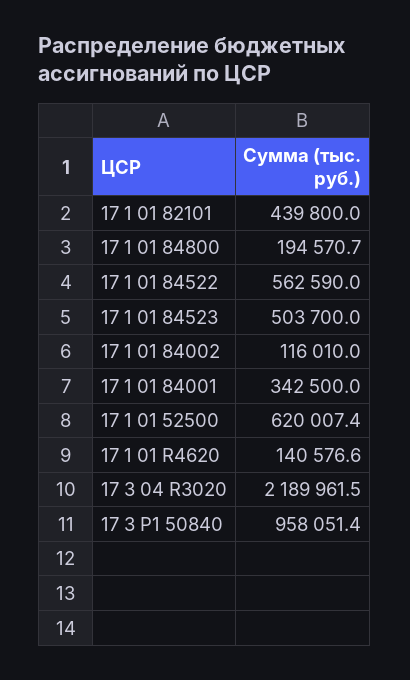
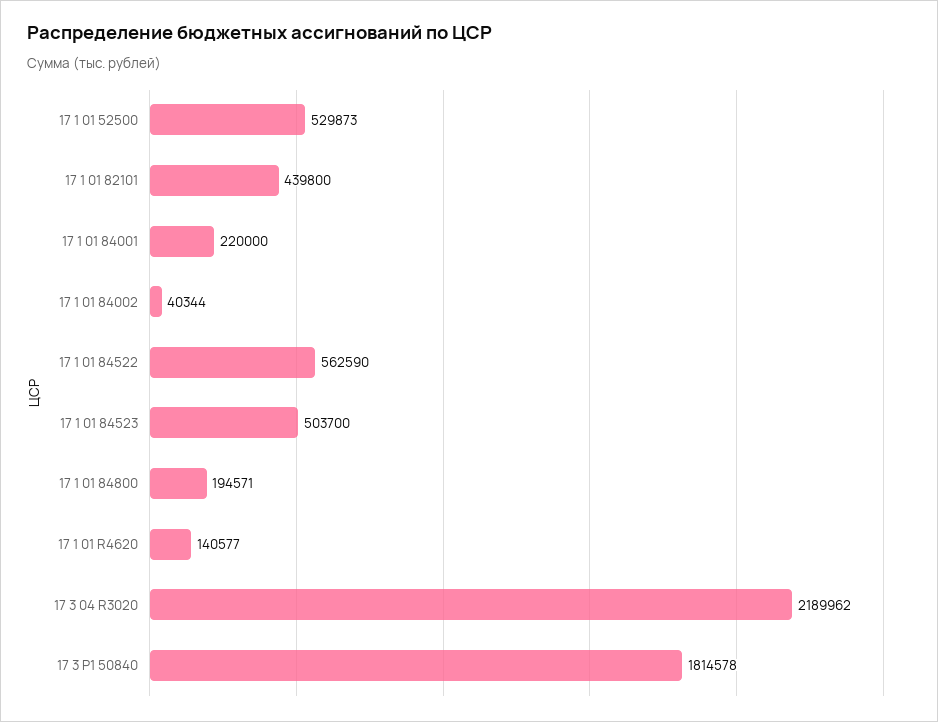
  {
    "17 1 01 82101": 439800,
    "17 1 01 84800": 194570.7,
    "17 1 01 84522": 562590,
    "17 1 01 84523": 503700,
-   "17 1 01 84002": 116010,
+   "17 1 01 84002": 40344,
-   "17 1 01 84001": 342500,
+   "17 1 01 84001": 220000,
-   "17 1 01 52500": 620007.4,
+   "17 1 01 52500": 529873,
    "17 1 01 R4620": 140576.6,
    "17 3 04 R3020": 2189961.5,
-   "17 3 P1 50840": 958051.4
+   "17 3 P1 50840": 1814578
  }

